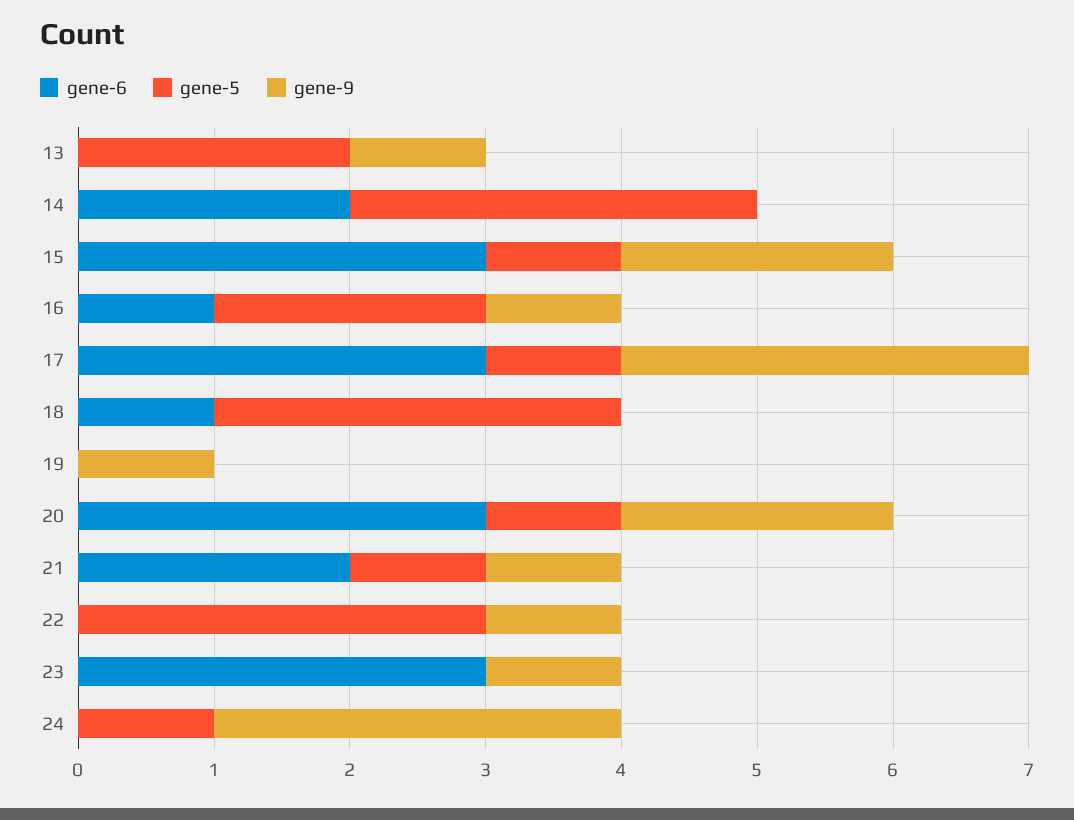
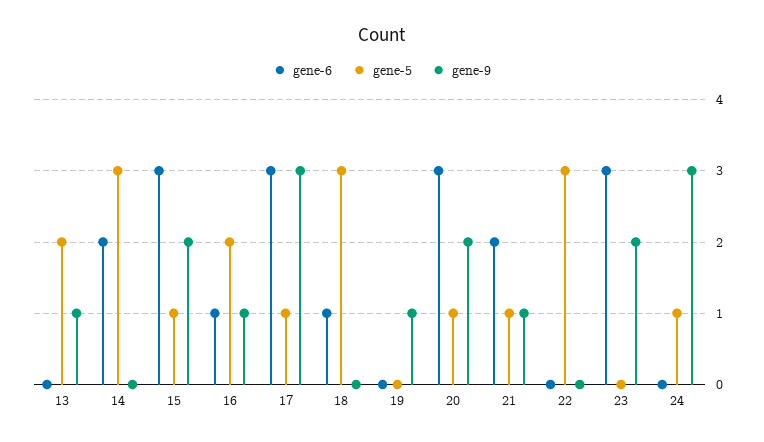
  {
    "gene-6": {
      "13": 0,
      "14": 2,
      "15": 3,
      "16": 1,
      "17": 3,
      "18": 1,
      "19": 0,
      "20": 3,
      "21": 2,
      "22": 0,
      "23": 3,
      "24": 0
    },
    "gene-5": {
      "13": 2,
      "14": 3,
      "15": 1,
      "16": 2,
      "17": 1,
      "18": 3,
      "19": 0,
      "20": 1,
      "21": 1,
      "22": 3,
      "23": 0,
      "24": 1
    },
    "gene-9": {
      "13": 1,
      "14": 0,
      "15": 2,
      "16": 1,
      "17": 3,
      "18": 0,
      "19": 1,
      "20": 2,
      "21": 1,
-     "22": 1,
+     "22": 0,
-     "23": 1,
+     "23": 2,
      "24": 3
    }
  }

